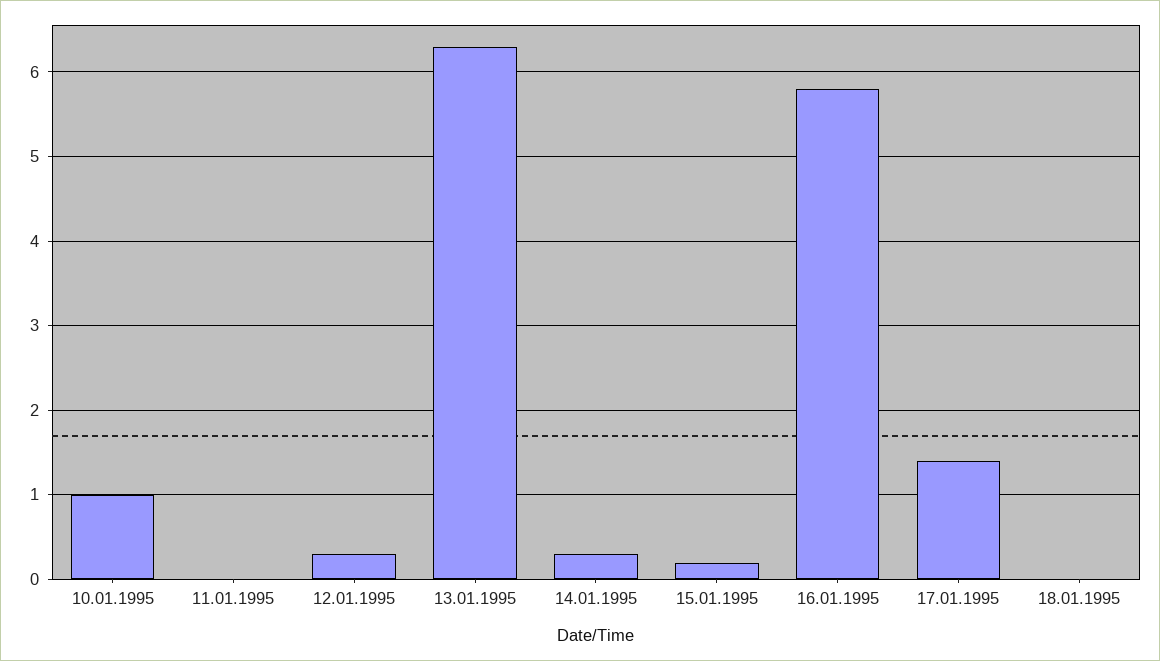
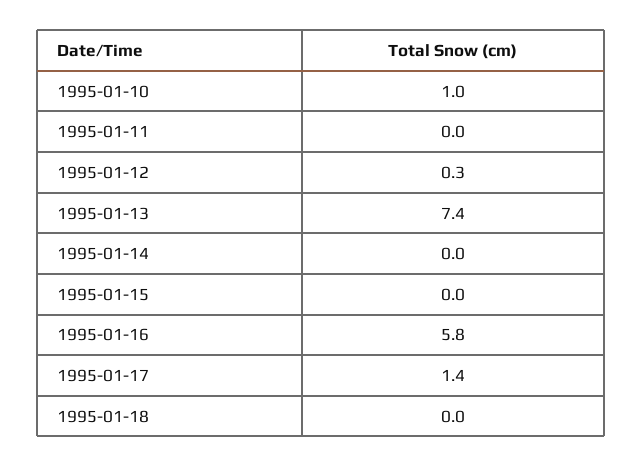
  {
    "10.01.1995": 1,
    "11.01.1995": 0,
    "12.01.1995": 0.3,
-   "13.01.1995": 6.3,
+   "13.01.1995": 7.4,
-   "14.01.1995": 0.3,
+   "14.01.1995": 0,
-   "15.01.1995": 0.2,
+   "15.01.1995": 0,
    "16.01.1995": 5.8,
    "17.01.1995": 1.4,
    "18.01.1995": 0
  }

